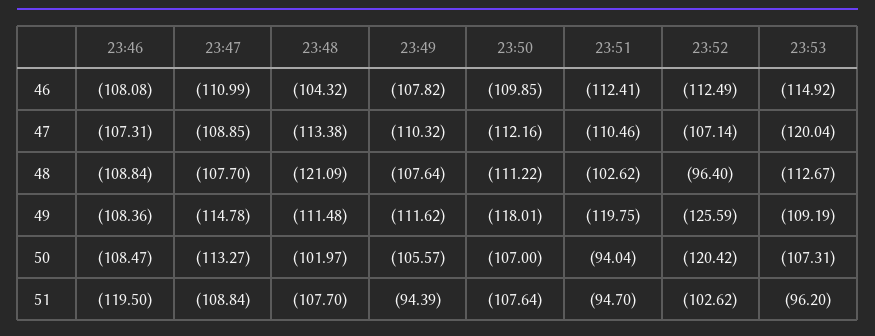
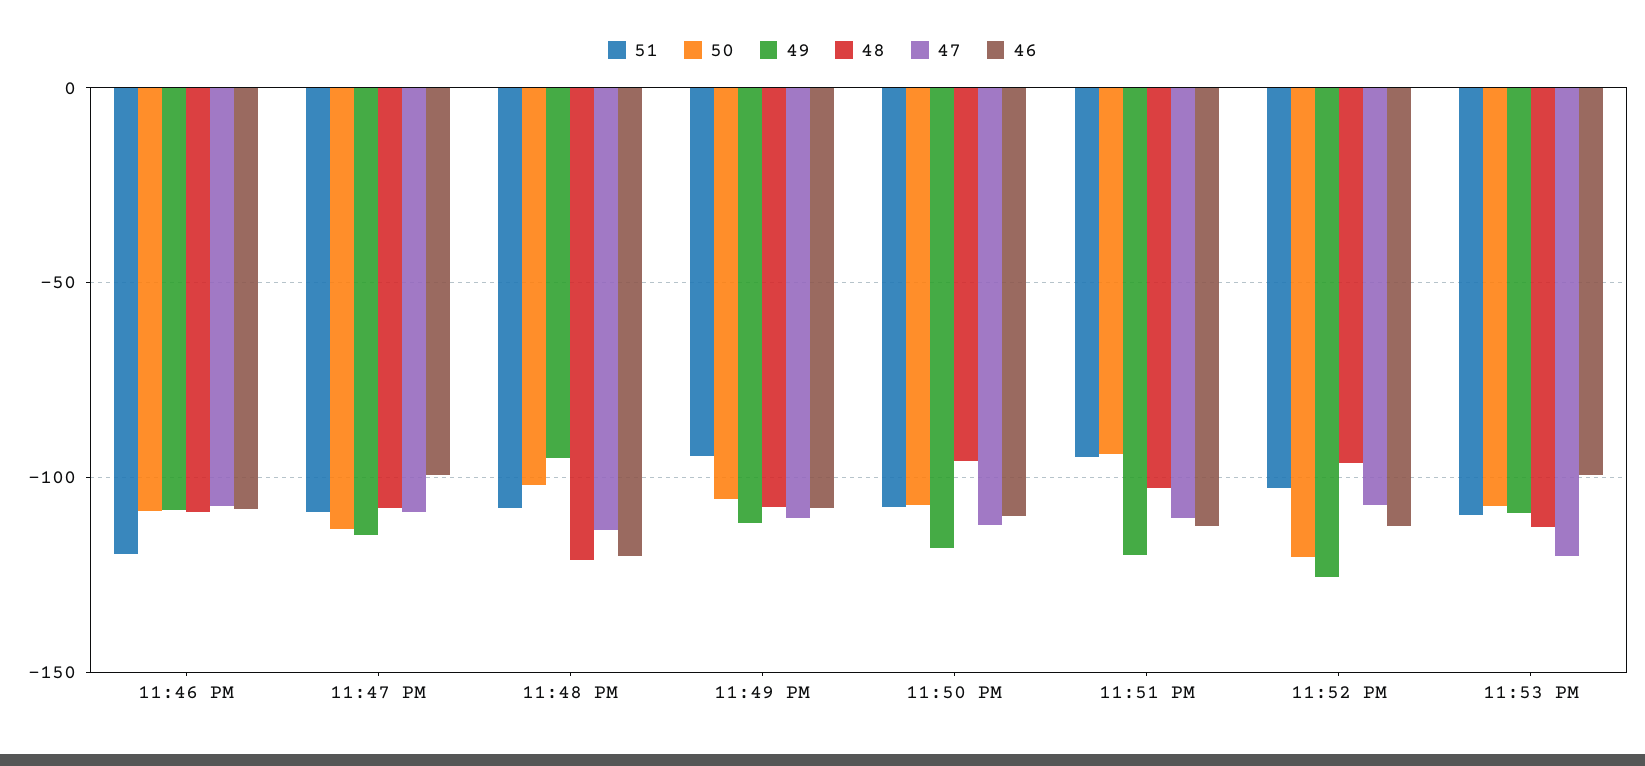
  {
    "46": {
      "23:46": -108.08,
-     "23:47": -110.99,
+     "23:47": -100,
-     "23:48": -104.32,
+     "23:48": -120,
      "23:49": -107.82,
      "23:50": -109.85,
      "23:51": -112.41,
      "23:52": -112.49,
-     "23:53": -114.92
+     "23:53": -100
    },
    "47": {
      "23:46": -107.31,
      "23:47": -108.85,
      "23:48": -113.38,
      "23:49": -110.32,
      "23:50": -112.16,
      "23:51": -110.46,
      "23:52": -107.14,
      "23:53": -120.04
    },
    "48": {
      "23:46": -108.84,
      "23:47": -107.7,
      "23:48": -121.09,
      "23:49": -107.64,
-     "23:50": -111.22,
+     "23:50": -95,
      "23:51": -102.62,
      "23:52": -96.4,
      "23:53": -112.67
    },
    "49": {
      "23:46": -108.36,
      "23:47": -114.78,
-     "23:48": -111.48,
+     "23:48": -95,
      "23:49": -111.62,
      "23:50": -118.01,
      "23:51": -119.75,
      "23:52": -125.59,
      "23:53": -109.19
    },
    "50": {
      "23:46": -108.47,
      "23:47": -113.27,
      "23:48": -101.97,
      "23:49": -105.57,
      "23:50": -107,
      "23:51": -94.04,
      "23:52": -120.42,
      "23:53": -107.31
    },
    "51": {
      "23:46": -119.5,
      "23:47": -108.84,
      "23:48": -107.7,
      "23:49": -94.39,
      "23:50": -107.64,
      "23:51": -94.7,
      "23:52": -102.62,
-     "23:53": -96.2
+     "23:53": -110
    }
  }

